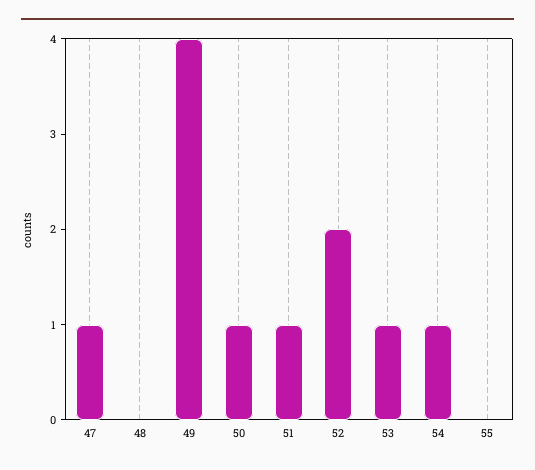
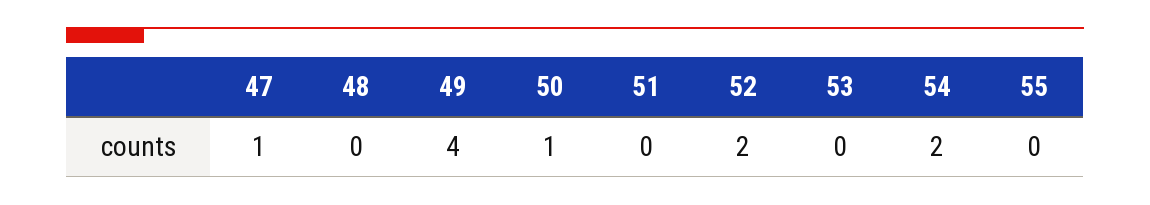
  {
    "47": 1,
    "48": 0,
    "49": 4,
    "50": 1,
-   "51": 1,
+   "51": 0,
    "52": 2,
-   "53": 1,
+   "53": 0,
-   "54": 1,
+   "54": 2,
    "55": 0
  }

